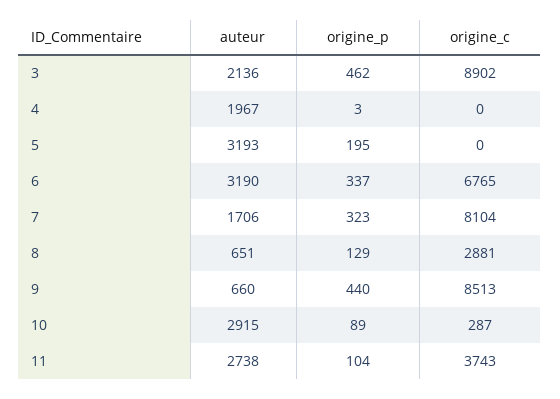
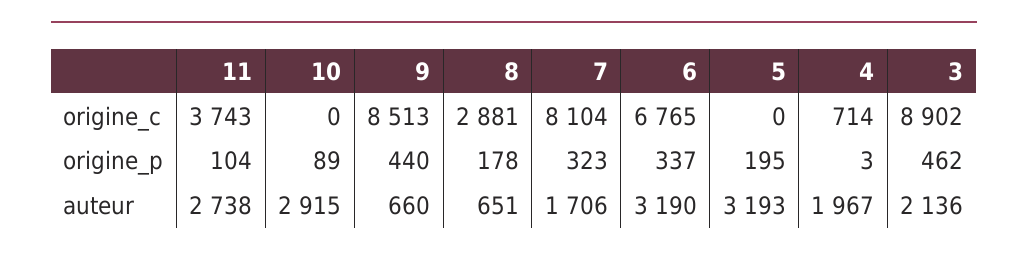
  {
    "auteur": {
      "3": 2136,
      "4": 1967,
      "5": 3193,
      "6": 3190,
      "7": 1706,
      "8": 651,
      "9": 660,
      "10": 2915,
      "11": 2738
    },
    "origine_p": {
      "3": 462,
      "4": 3,
      "5": 195,
      "6": 337,
      "7": 323,
-     "8": 129,
+     "8": 178,
      "9": 440,
      "10": 89,
      "11": 104
    },
    "origine_c": {
      "3": 8902,
-     "4": 0,
+     "4": 714,
      "5": 0,
      "6": 6765,
      "7": 8104,
      "8": 2881,
      "9": 8513,
-     "10": 287,
+     "10": 0,
      "11": 3743
    }
  }

